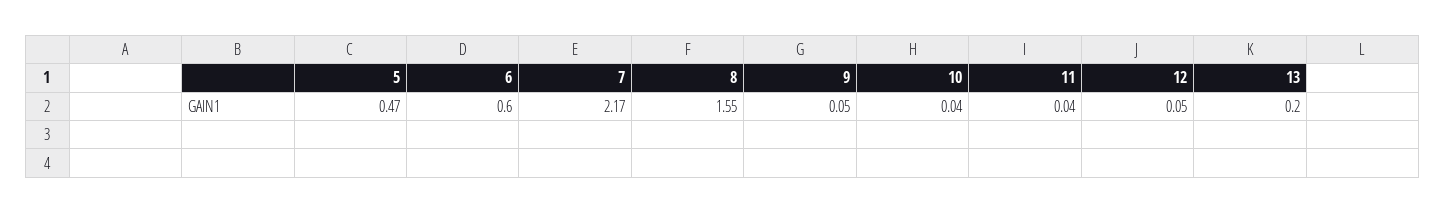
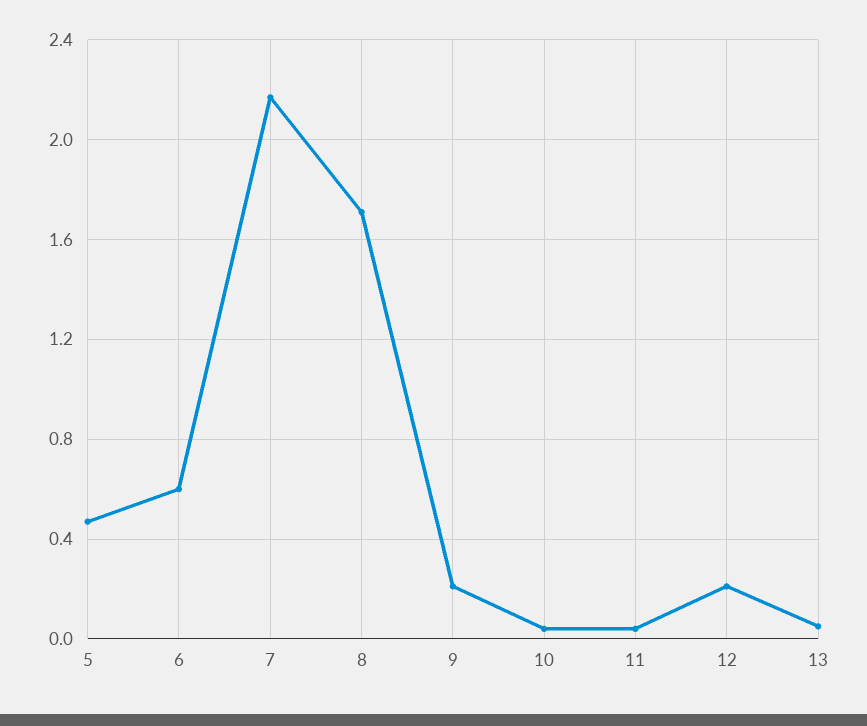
  {
    "5": 0.47,
    "6": 0.6,
    "7": 2.17,
-   "8": 1.55,
+   "8": 1.7,
-   "9": 0.05,
+   "9": 0.2,
    "10": 0.04,
    "11": 0.04,
-   "12": 0.05,
+   "12": 0.2,
-   "13": 0.2
+   "13": 0.05
  }

